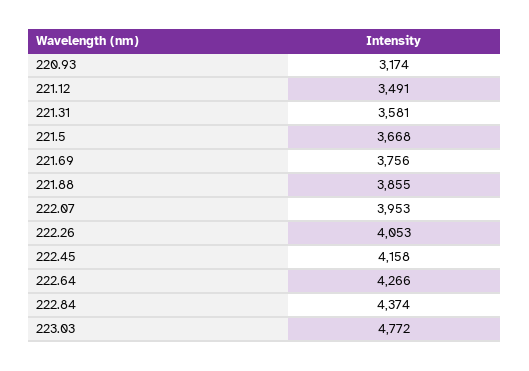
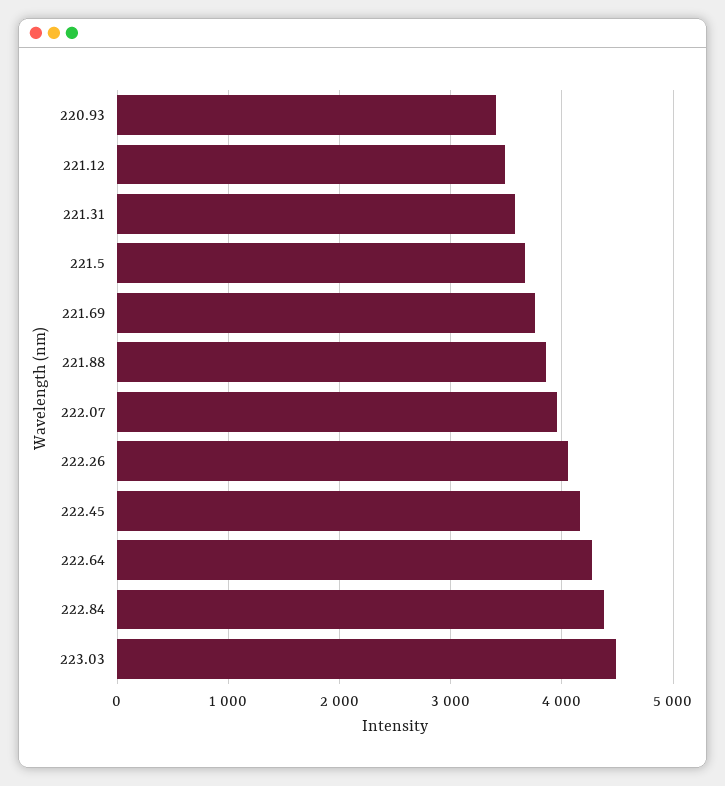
  {
-   "220.93": 3174,
+   "220.93": 3400,
    "221.12": 3491,
    "221.31": 3581,
    "221.5": 3668,
    "221.69": 3756,
    "221.88": 3855,
    "222.07": 3953,
    "222.26": 4053,
    "222.45": 4158,
    "222.64": 4266,
    "222.84": 4374,
-   "223.03": 4772
+   "223.03": 4500
  }

